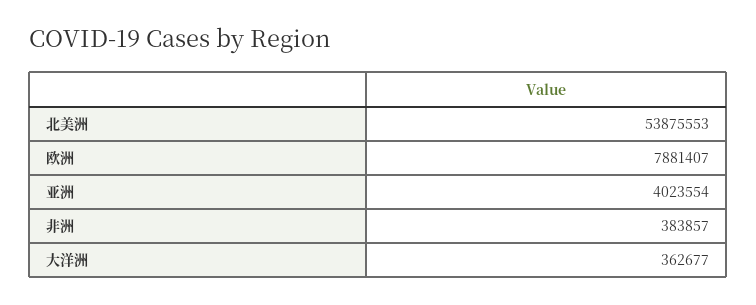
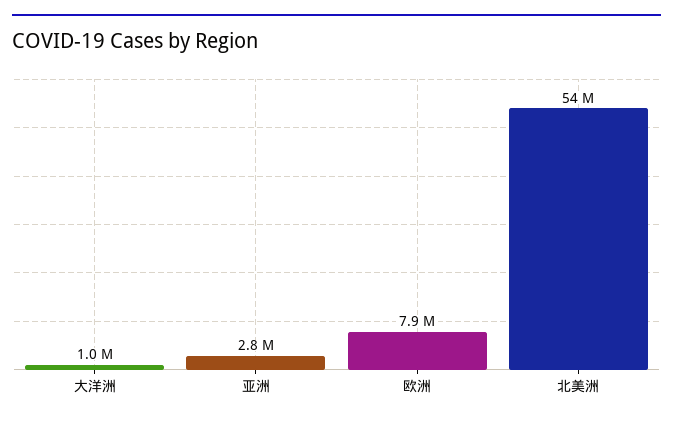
  {
    "北美洲": 53875553,
    "欧洲": 7881407,
-   "亚洲": 4023554,
+   "亚洲": 2800000,
-   "非洲": 383857,
-   "大洋洲": 362677
+   "大洋洲": 1000000
  }

